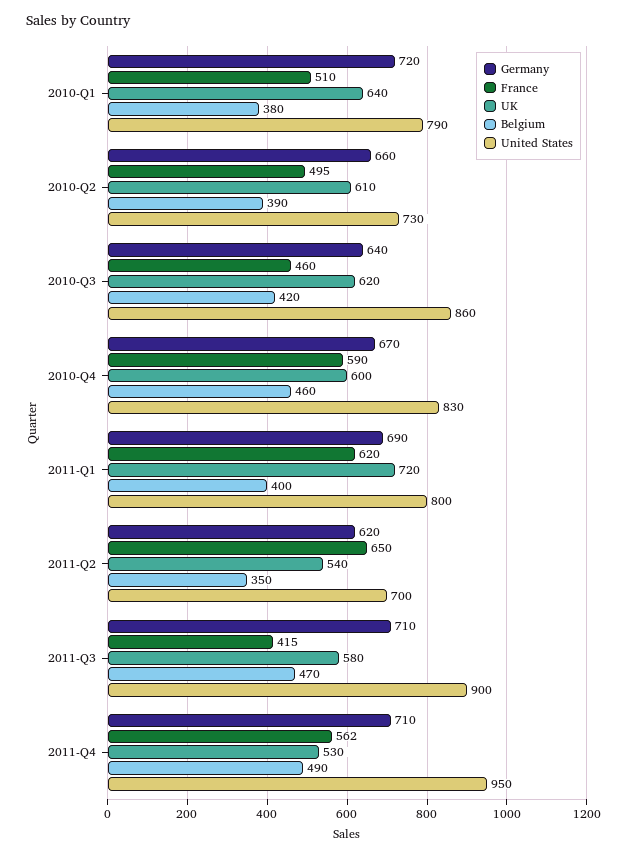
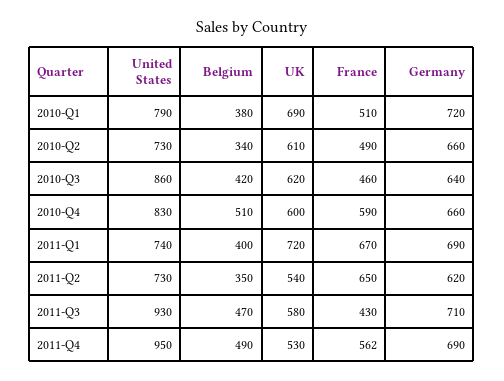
  {
    "Germany": {
      "2010-Q1": 720,
      "2010-Q2": 660,
      "2010-Q3": 640,
-     "2010-Q4": 670,
+     "2010-Q4": 660,
      "2011-Q1": 690,
      "2011-Q2": 620,
      "2011-Q3": 710,
-     "2011-Q4": 710
+     "2011-Q4": 690
    },
    "France": {
      "2010-Q1": 510,
-     "2010-Q2": 495,
+     "2010-Q2": 490,
      "2010-Q3": 460,
      "2010-Q4": 590,
-     "2011-Q1": 620,
+     "2011-Q1": 670,
      "2011-Q2": 650,
-     "2011-Q3": 415,
+     "2011-Q3": 430,
      "2011-Q4": 562
    },
    "UK": {
-     "2010-Q1": 640,
+     "2010-Q1": 690,
      "2010-Q2": 610,
      "2010-Q3": 620,
      "2010-Q4": 600,
      "2011-Q1": 720,
      "2011-Q2": 540,
      "2011-Q3": 580,
      "2011-Q4": 530
    },
    "Belgium": {
      "2010-Q1": 380,
-     "2010-Q2": 390,
+     "2010-Q2": 340,
      "2010-Q3": 420,
-     "2010-Q4": 460,
+     "2010-Q4": 510,
      "2011-Q1": 400,
      "2011-Q2": 350,
      "2011-Q3": 470,
      "2011-Q4": 490
    },
    "United States": {
      "2010-Q1": 790,
      "2010-Q2": 730,
      "2010-Q3": 860,
      "2010-Q4": 830,
-     "2011-Q1": 800,
+     "2011-Q1": 740,
-     "2011-Q2": 700,
+     "2011-Q2": 730,
-     "2011-Q3": 900,
+     "2011-Q3": 930,
      "2011-Q4": 950
    }
  }

